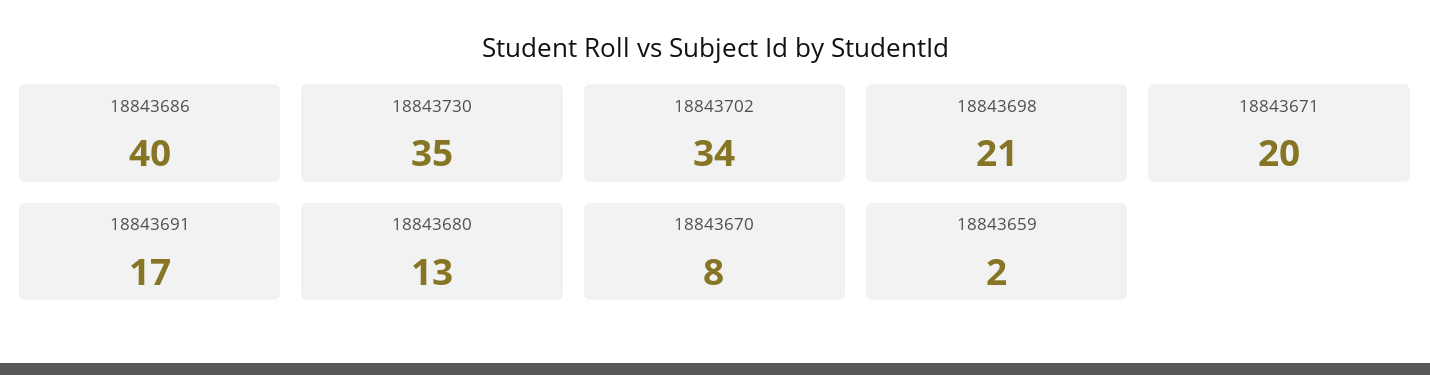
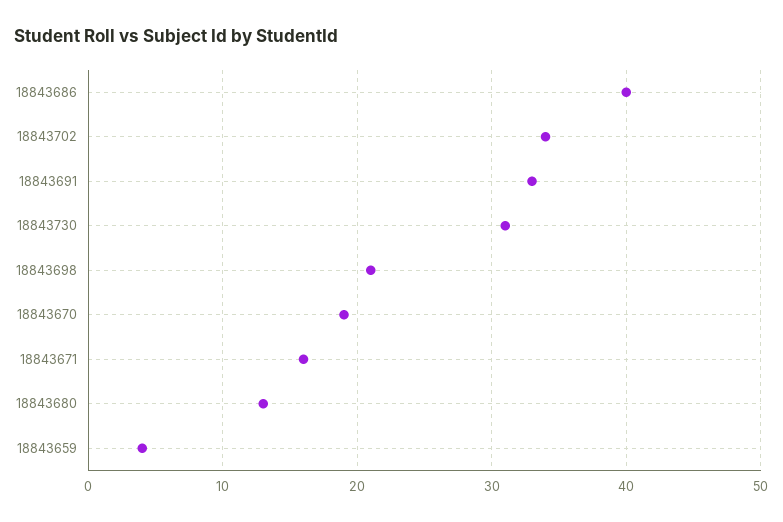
  {
    "18843686": 40,
-   "18843730": 35,
+   "18843730": 31,
    "18843702": 34,
    "18843698": 21,
-   "18843671": 20,
+   "18843671": 16,
-   "18843691": 17,
+   "18843691": 33,
    "18843680": 13,
-   "18843670": 8,
+   "18843670": 19,
-   "18843659": 2
+   "18843659": 4
  }

